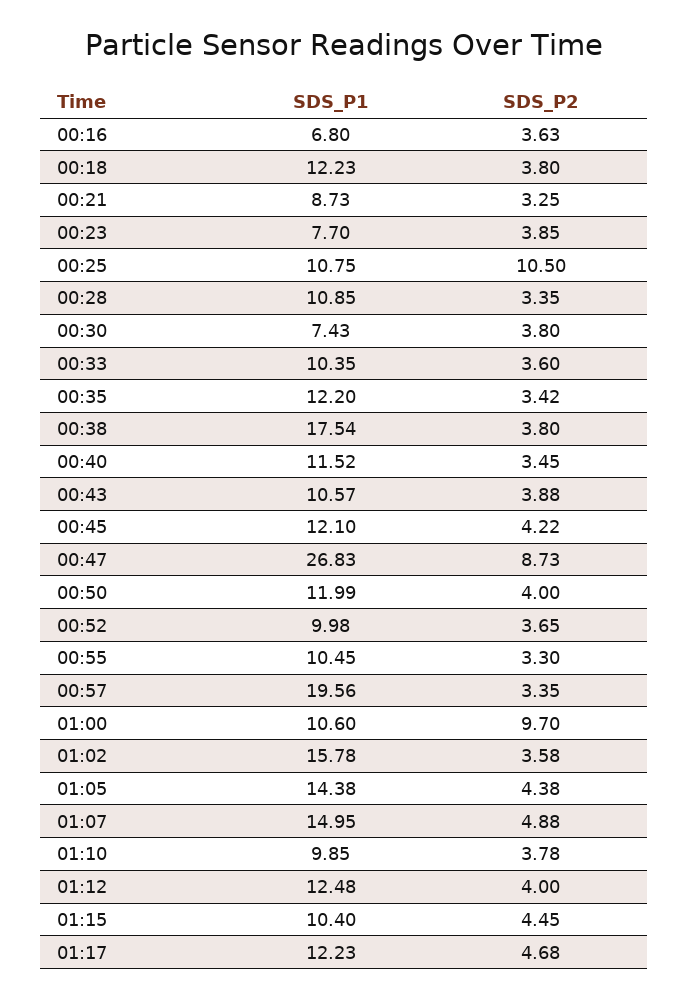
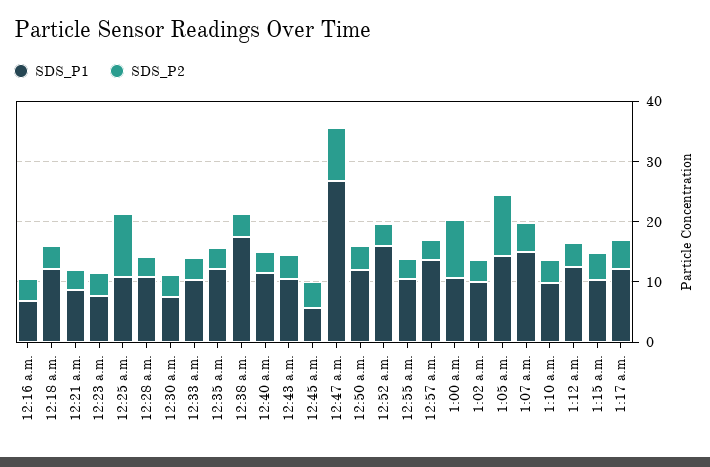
  {
    "SDS_P1": {
      "00:16": 6.8,
      "00:18": 12.23,
      "00:21": 8.73,
      "00:23": 7.7,
      "00:25": 10.75,
      "00:28": 10.85,
      "00:30": 7.43,
      "00:33": 10.35,
      "00:35": 12.2,
      "00:38": 17.54,
      "00:40": 11.52,
      "00:43": 10.57,
-     "00:45": 12.1,
+     "00:45": 6,
      "00:47": 26.83,
      "00:50": 11.99,
-     "00:52": 9.98,
+     "00:52": 16,
      "00:55": 10.45,
-     "00:57": 19.56,
+     "00:57": 14,
      "01:00": 10.6,
-     "01:02": 15.78,
+     "01:02": 10,
      "01:05": 14.38,
      "01:07": 14.95,
      "01:10": 9.85,
      "01:12": 12.48,
      "01:15": 10.4,
      "01:17": 12.23
    },
    "SDS_P2": {
      "00:16": 3.63,
      "00:18": 3.8,
      "00:21": 3.25,
      "00:23": 3.85,
      "00:25": 10.5,
      "00:28": 3.35,
      "00:30": 3.8,
      "00:33": 3.6,
      "00:35": 3.42,
      "00:38": 3.8,
      "00:40": 3.45,
      "00:43": 3.88,
      "00:45": 4.22,
      "00:47": 8.73,
      "00:50": 4,
      "00:52": 3.65,
      "00:55": 3.3,
      "00:57": 3.35,
      "01:00": 9.7,
      "01:02": 3.58,
-     "01:05": 4.38,
+     "01:05": 10,
      "01:07": 4.88,
      "01:10": 3.78,
      "01:12": 4,
      "01:15": 4.45,
      "01:17": 4.68
    }
  }

